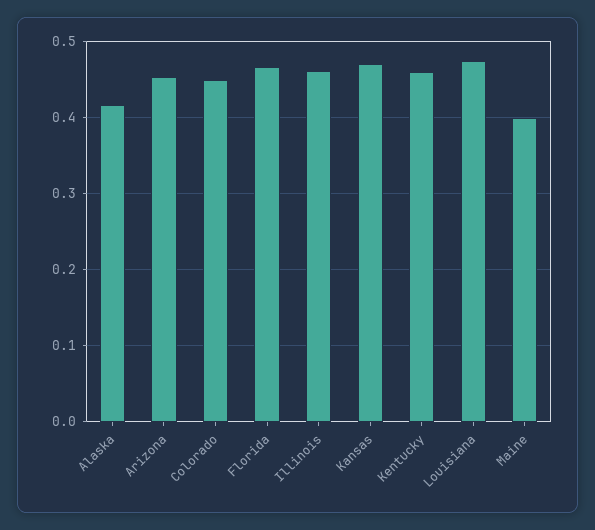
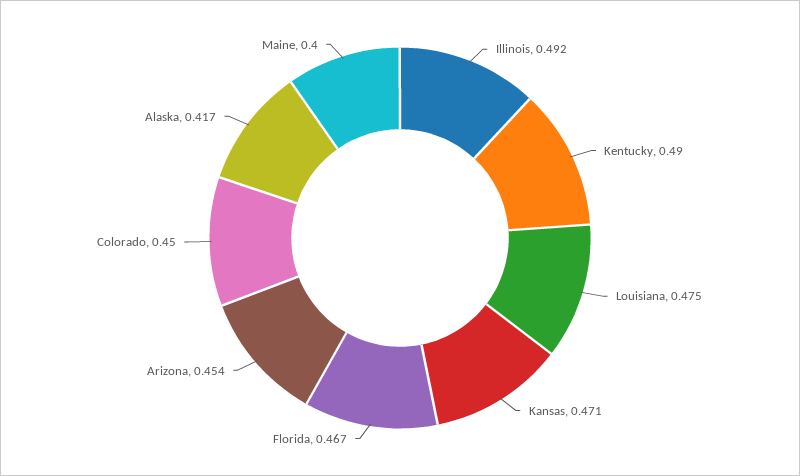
  {
    "Alaska": 0.417,
    "Arizona": 0.454,
    "Colorado": 0.45,
    "Florida": 0.467,
-   "Illinois": 0.46,
+   "Illinois": 0.492,
    "Kansas": 0.471,
-   "Kentucky": 0.46,
+   "Kentucky": 0.49,
    "Louisiana": 0.475,
    "Maine": 0.4
  }

